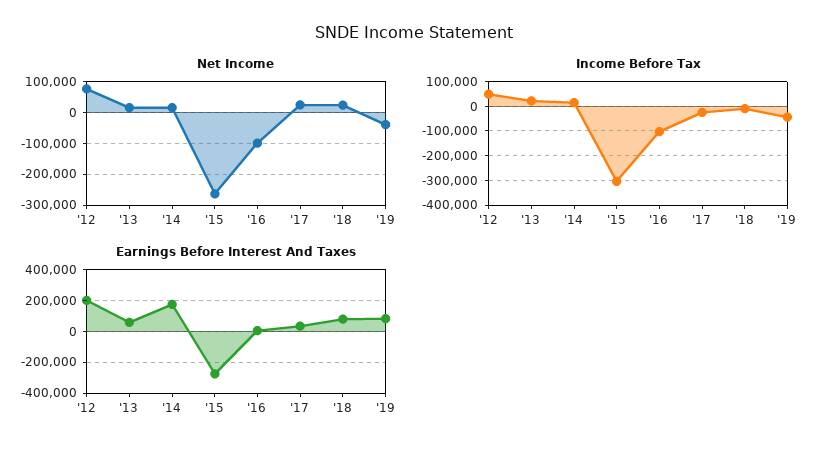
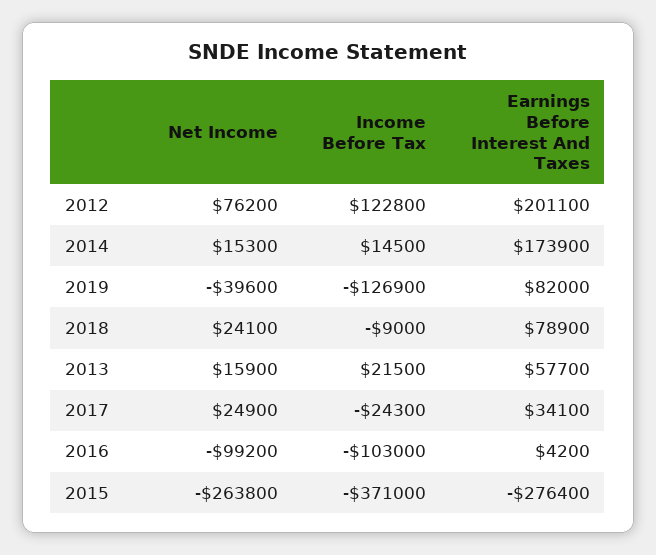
  {
    "Net Income": {
      "'12": 76200,
      "'13": 15900,
      "'14": 15300,
      "'15": -263800,
      "'16": -99200,
      "'17": 24900,
      "'18": 24100,
      "'19": -39600
    },
    "Income Before Tax": {
-     "'12": 50000,
+     "'12": 122800,
      "'13": 21500,
      "'14": 14500,
-     "'15": -300000,
+     "'15": -371000,
      "'16": -103000,
      "'17": -24300,
      "'18": -9000,
-     "'19": -50000
+     "'19": -126900
    },
    "Earnings Before Interest And Taxes": {
      "'12": 201100,
      "'13": 57700,
      "'14": 173900,
      "'15": -276400,
      "'16": 4200,
      "'17": 34100,
      "'18": 78900,
      "'19": 82000
    }
  }

